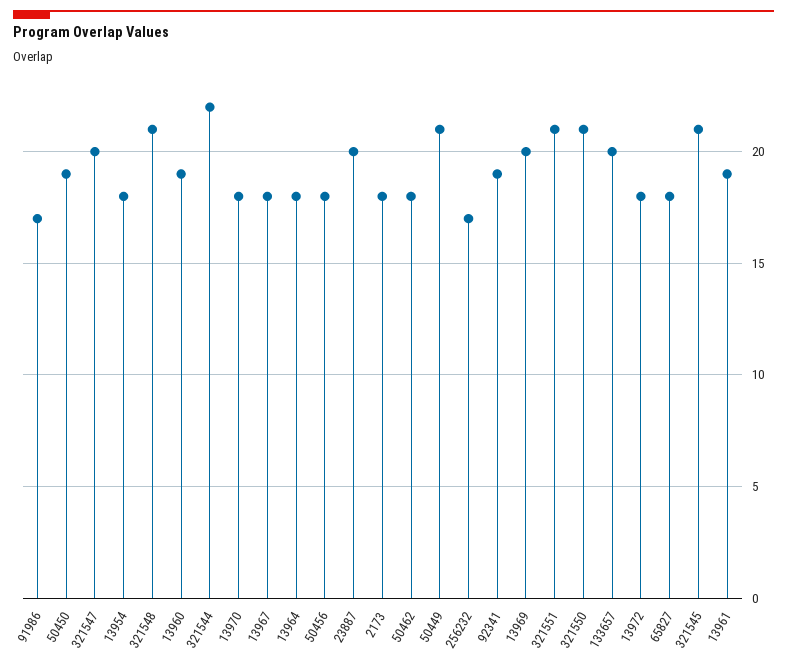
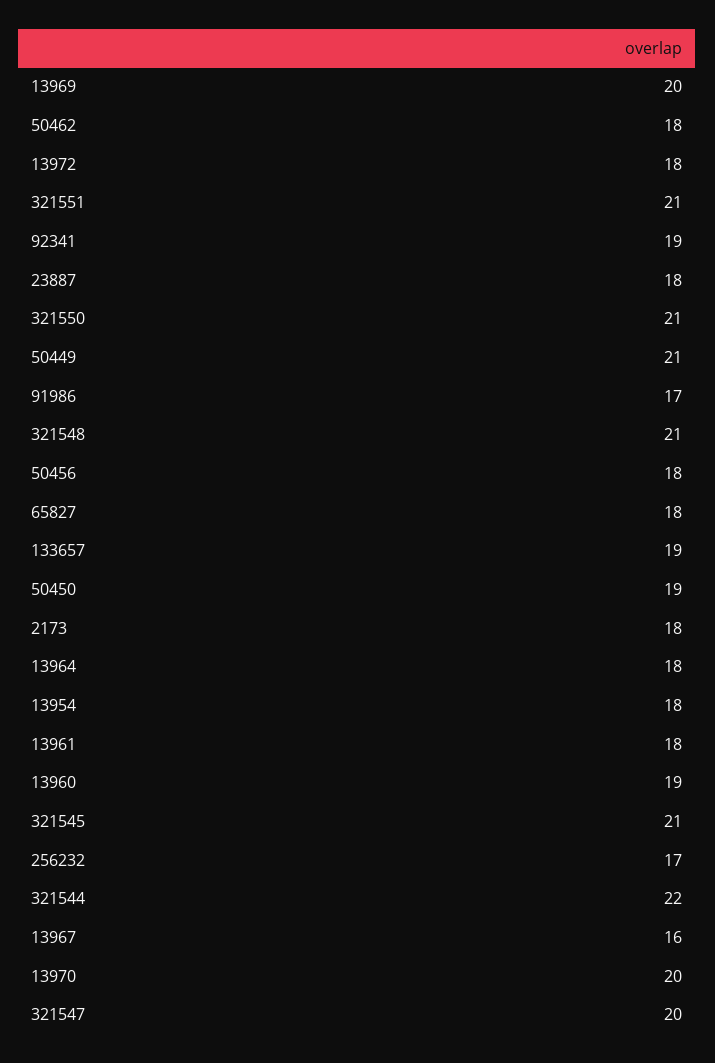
  {
    "91986": 17,
    "50450": 19,
    "321547": 20,
    "13954": 18,
    "321548": 21,
    "13960": 19,
    "321544": 22,
-   "13970": 18,
+   "13970": 20,
-   "13967": 18,
+   "13967": 16,
    "13964": 18,
    "50456": 18,
-   "23887": 20,
+   "23887": 18,
    "2173": 18,
    "50462": 18,
    "50449": 21,
    "256232": 17,
    "92341": 19,
    "13969": 20,
    "321551": 21,
    "321550": 21,
-   "133657": 20,
+   "133657": 19,
    "13972": 18,
    "65827": 18,
    "321545": 21,
-   "13961": 19
+   "13961": 18
  }

